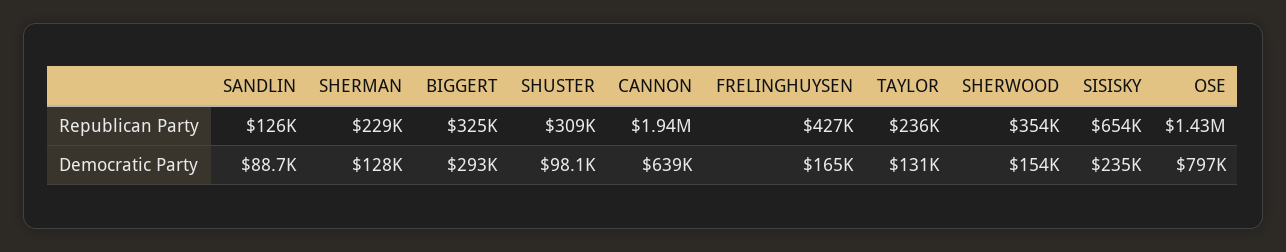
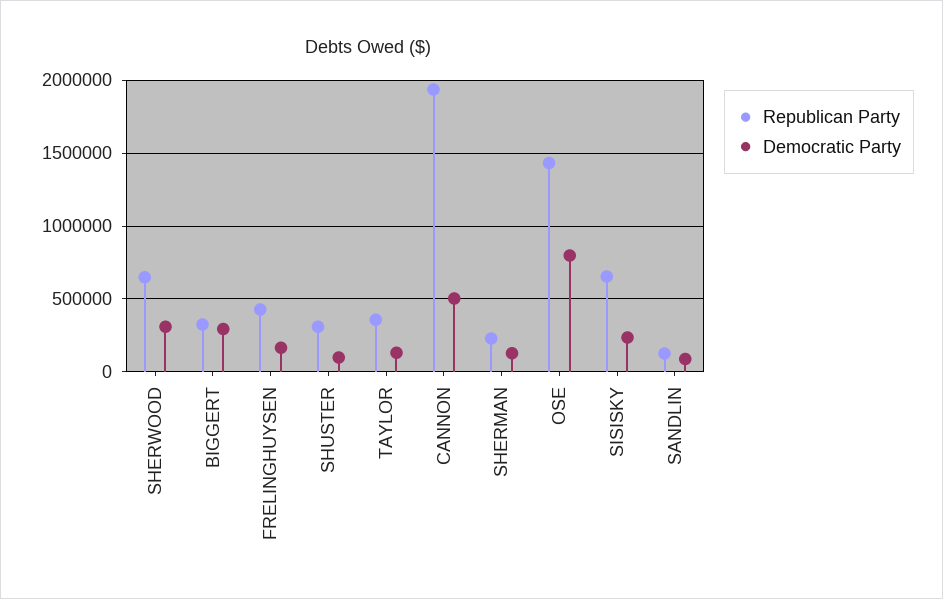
  {
    "Republican Party": {
      "SANDLIN": 126000,
      "SHERMAN": 229000,
      "BIGGERT": 325000,
      "SHUSTER": 309000,
      "CANNON": 1940000,
      "FRELINGHUYSEN": 427000,
-     "TAYLOR": 236000,
+     "TAYLOR": 350000,
-     "SHERWOOD": 354000,
+     "SHERWOOD": 650000,
      "SISISKY": 654000,
      "OSE": 1430000
    },
    "Democratic Party": {
      "SANDLIN": 88700,
      "SHERMAN": 128000,
      "BIGGERT": 293000,
      "SHUSTER": 98100,
-     "CANNON": 639000,
+     "CANNON": 500000,
      "FRELINGHUYSEN": 165000,
      "TAYLOR": 131000,
-     "SHERWOOD": 154000,
+     "SHERWOOD": 300000,
      "SISISKY": 235000,
      "OSE": 797000
    }
  }

